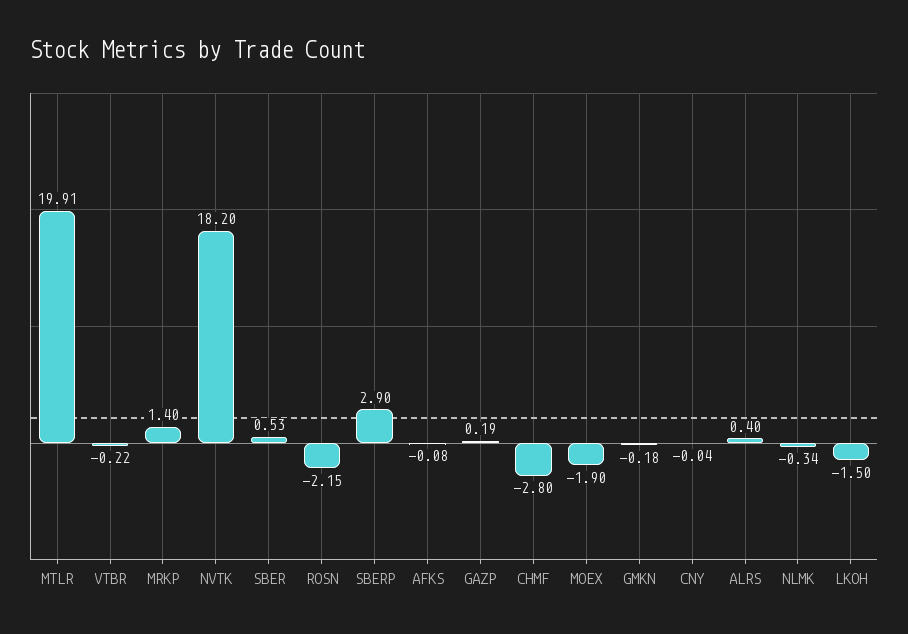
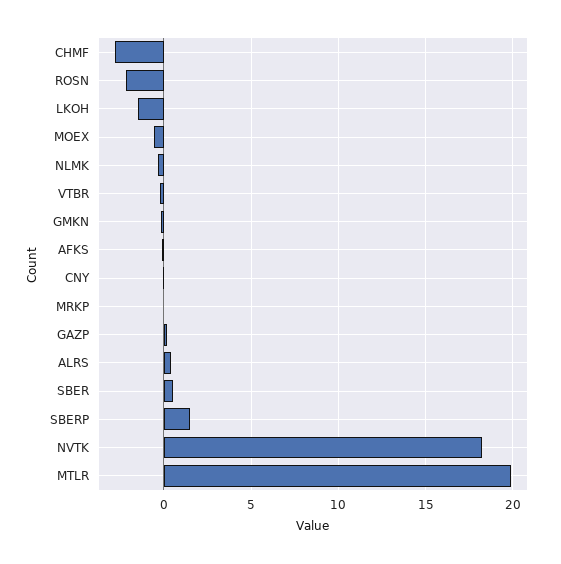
  {
    "MTLR": 19.91,
    "VTBR": -0.22,
-   "MRKP": 1.4,
+   "MRKP": 0,
    "NVTK": 18.2,
    "SBER": 0.53,
    "ROSN": -2.15,
-   "SBERP": 2.9,
+   "SBERP": 1.5,
    "AFKS": -0.08,
    "GAZP": 0.19,
    "CHMF": -2.8,
-   "MOEX": -1.9,
+   "MOEX": -0.5,
    "GMKN": -0.18,
    "CNY": -0.04,
    "ALRS": 0.4,
    "NLMK": -0.34,
    "LKOH": -1.5
  }

